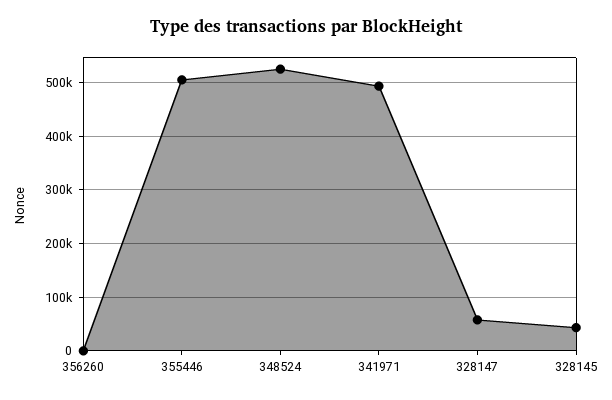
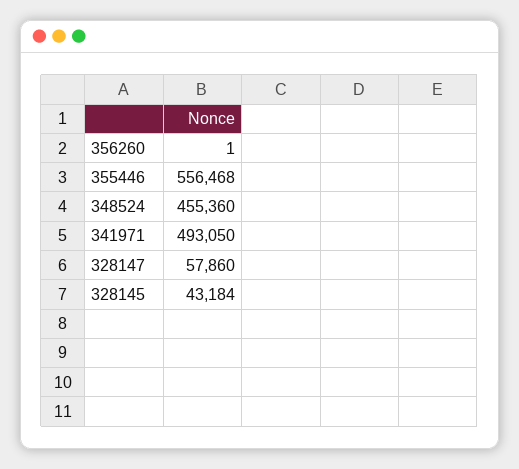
  {
    "356260": 1,
-   "355446": 500000,
+   "355446": 556468,
-   "348524": 520000,
+   "348524": 455360,
    "341971": 493050,
    "328147": 57860,
    "328145": 43184
  }

